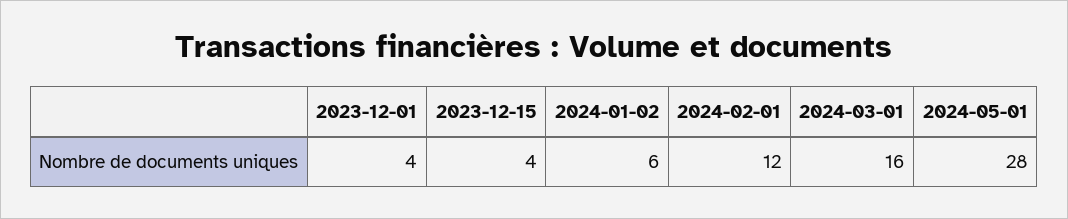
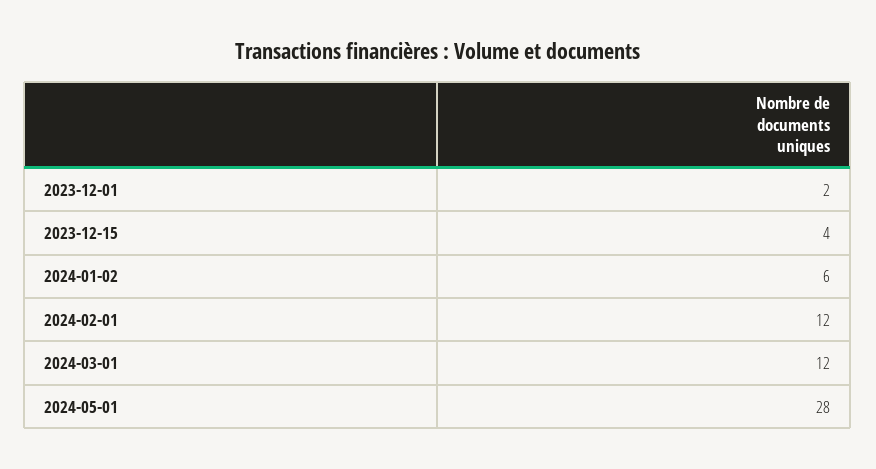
  {
-   "2023-12-01": 4,
+   "2023-12-01": 2,
    "2023-12-15": 4,
    "2024-01-02": 6,
    "2024-02-01": 12,
-   "2024-03-01": 16,
+   "2024-03-01": 12,
    "2024-05-01": 28
  }

